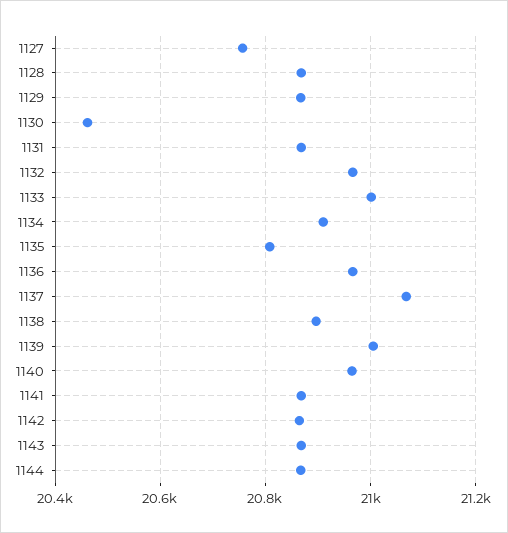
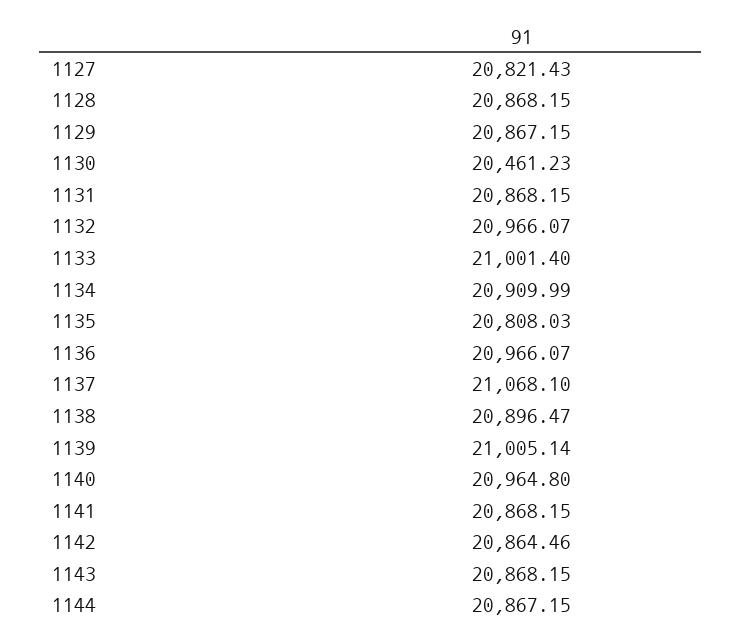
  {
-   "1127": 20760,
+   "1127": 20821.43,
    "1128": 20868.15,
    "1129": 20867.15,
    "1130": 20461.23,
    "1131": 20868.15,
    "1132": 20966.07,
    "1133": 21001.4,
    "1134": 20909.99,
    "1135": 20808.03,
    "1136": 20966.07,
    "1137": 21068.1,
    "1138": 20896.47,
    "1139": 21005.14,
    "1140": 20964.8,
    "1141": 20868.15,
    "1142": 20864.46,
    "1143": 20868.15,
    "1144": 20867.15
  }

